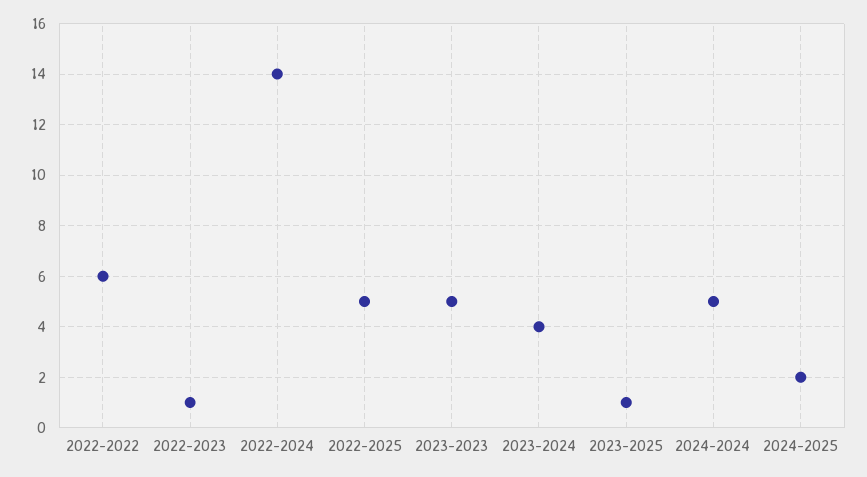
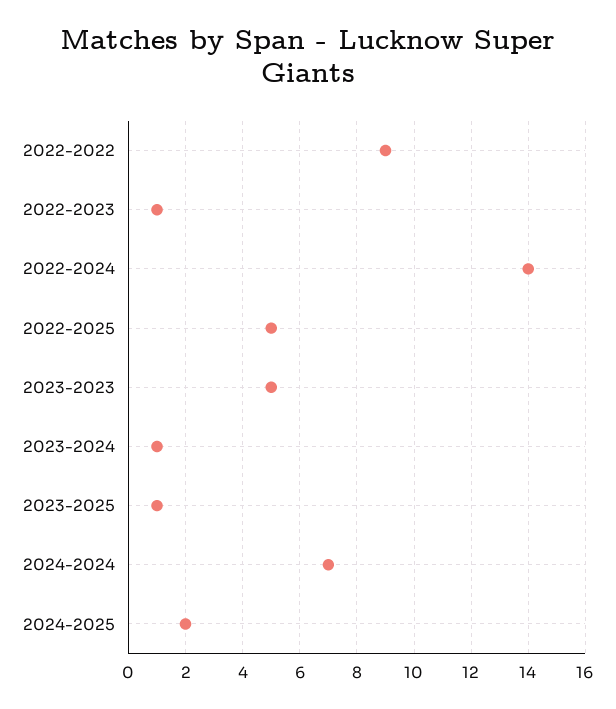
  {
-   "2022-2022": 6,
+   "2022-2022": 9,
    "2022-2023": 1,
    "2022-2024": 14,
    "2022-2025": 5,
    "2023-2023": 5,
-   "2023-2024": 4,
+   "2023-2024": 1,
    "2023-2025": 1,
-   "2024-2024": 5,
+   "2024-2024": 7,
    "2024-2025": 2
  }

